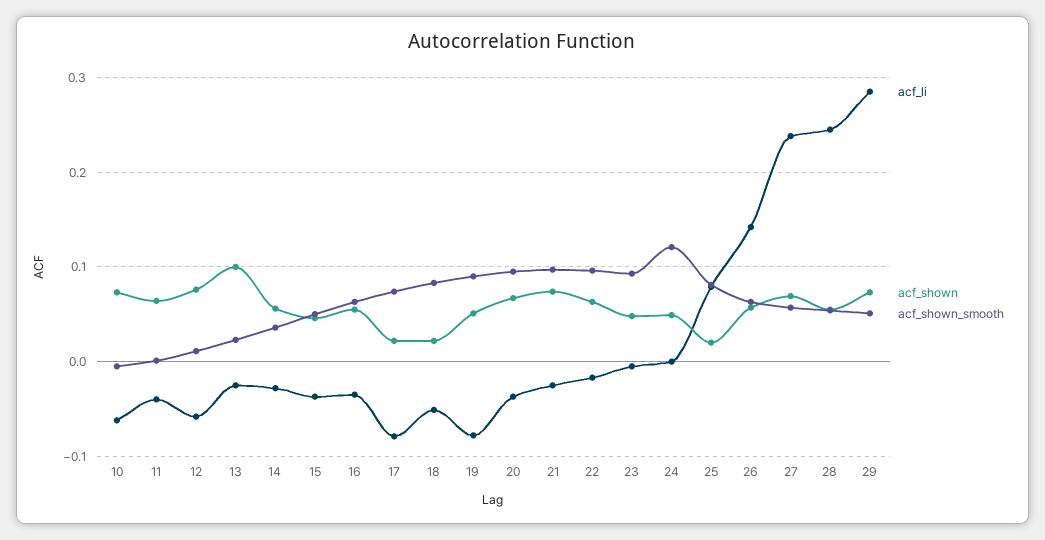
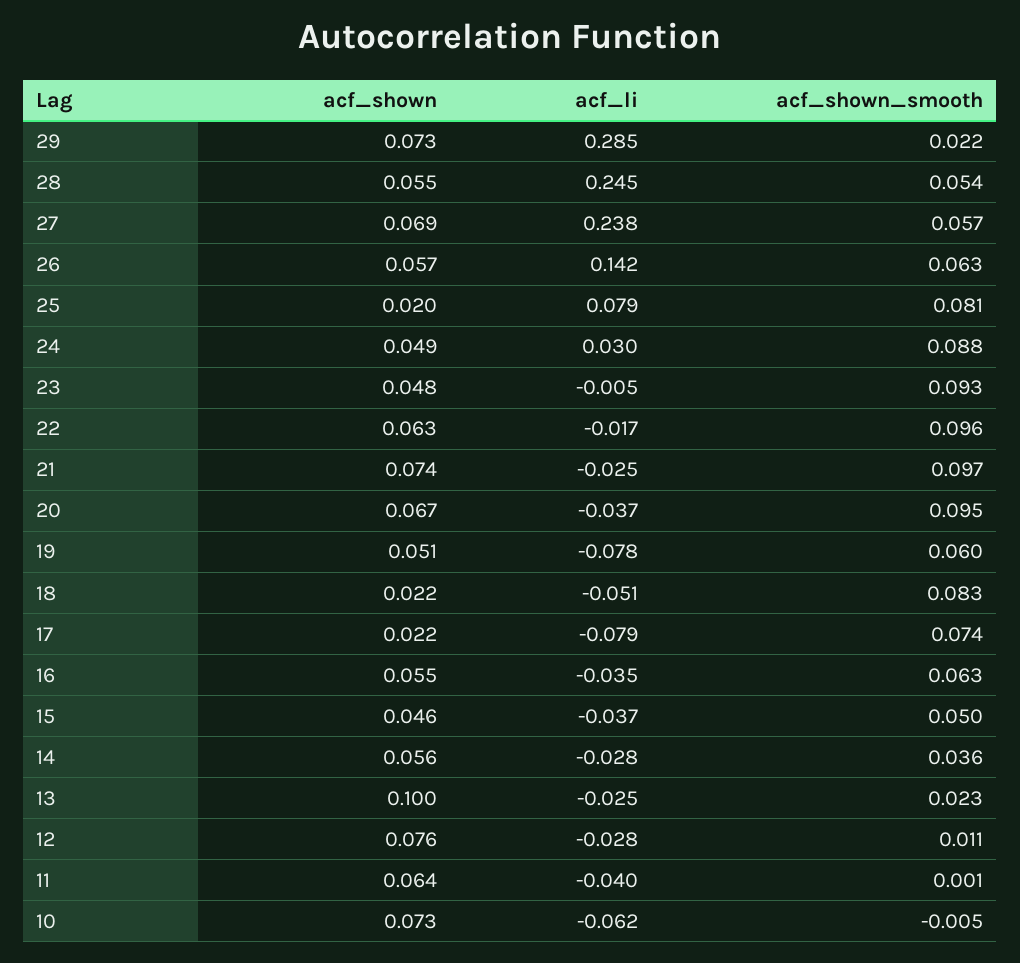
  {
    "acf_li": {
      "10": -0.062,
      "11": -0.04,
-     "12": -0.06,
+     "12": -0.028,
      "13": -0.025,
      "14": -0.028,
      "15": -0.037,
      "16": -0.035,
      "17": -0.079,
      "18": -0.051,
      "19": -0.078,
      "20": -0.037,
      "21": -0.025,
      "22": -0.017,
      "23": -0.005,
-     "24": 0,
+     "24": 0.03,
      "25": 0.079,
      "26": 0.142,
      "27": 0.238,
      "28": 0.245,
      "29": 0.285
    },
    "acf_shown": {
      "10": 0.073,
      "11": 0.064,
      "12": 0.076,
      "13": 0.1,
      "14": 0.056,
      "15": 0.046,
      "16": 0.055,
      "17": 0.022,
      "18": 0.022,
      "19": 0.051,
      "20": 0.067,
      "21": 0.074,
      "22": 0.063,
      "23": 0.048,
      "24": 0.049,
      "25": 0.02,
      "26": 0.057,
      "27": 0.069,
      "28": 0.055,
      "29": 0.073
    },
    "acf_shown_smooth": {
      "10": -0.005,
      "11": 0.001,
      "12": 0.011,
      "13": 0.023,
      "14": 0.036,
      "15": 0.05,
      "16": 0.063,
      "17": 0.074,
      "18": 0.083,
-     "19": 0.09,
+     "19": 0.06,
      "20": 0.095,
      "21": 0.097,
      "22": 0.096,
      "23": 0.093,
-     "24": 0.12,
+     "24": 0.088,
      "25": 0.081,
      "26": 0.063,
      "27": 0.057,
      "28": 0.054,
-     "29": 0.05
+     "29": 0.022
    }
  }

